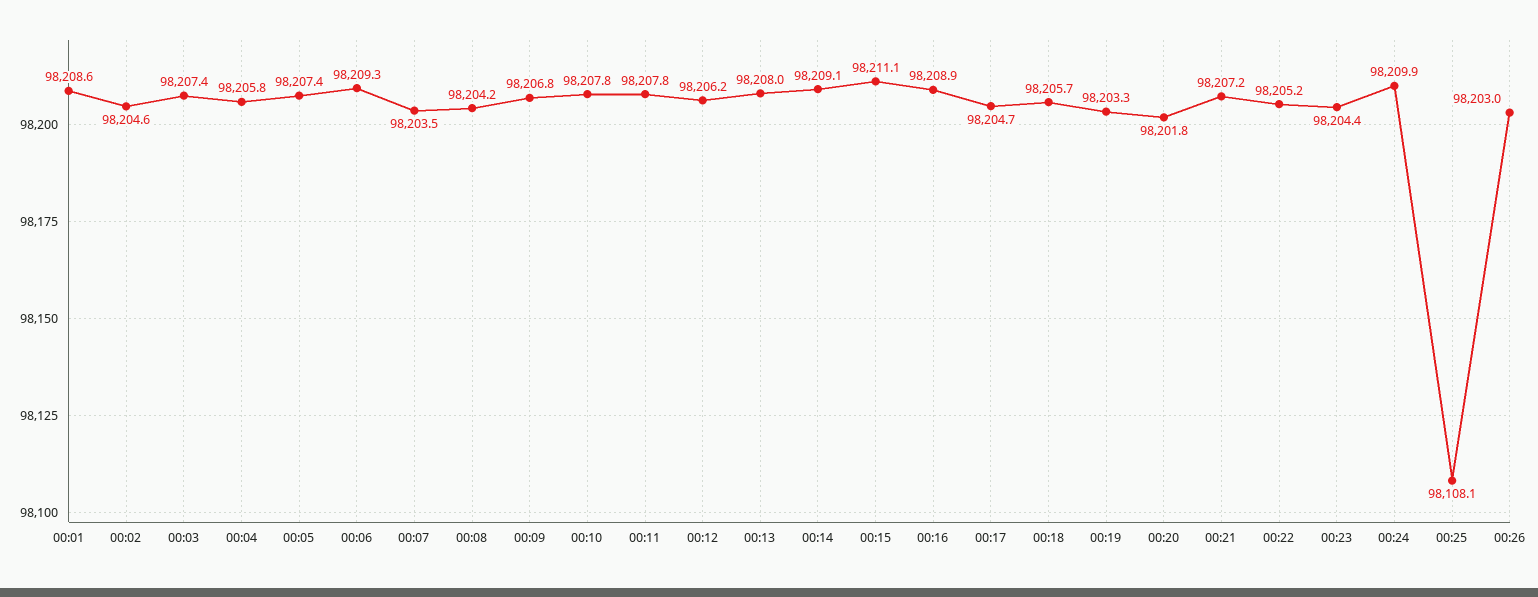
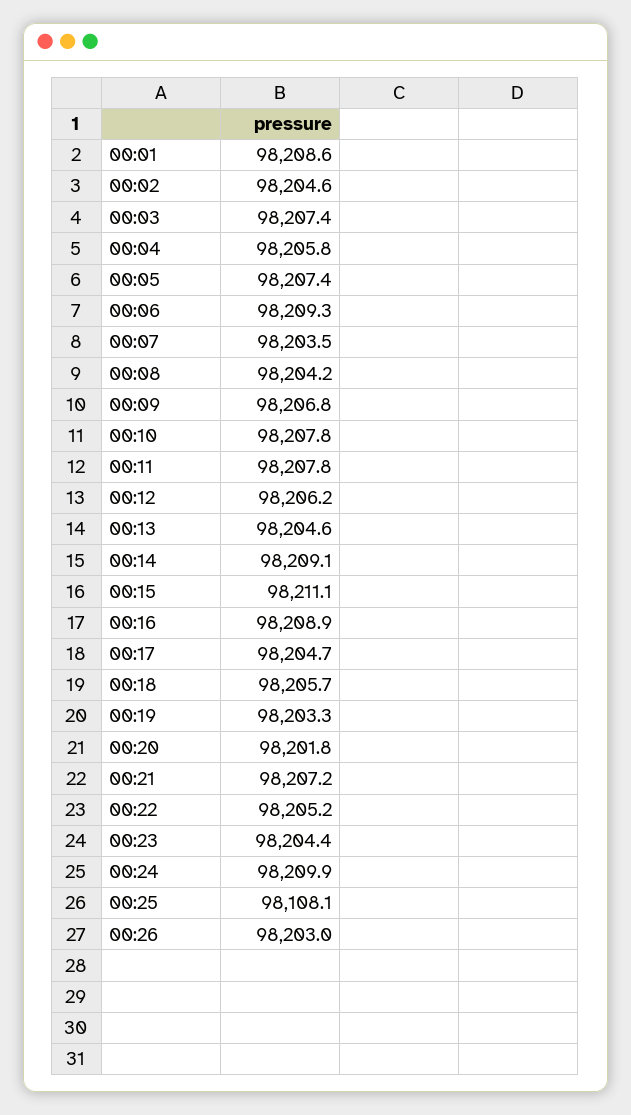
  {
    "00:01": 98208.6,
    "00:02": 98204.6,
    "00:03": 98207.4,
    "00:04": 98205.8,
    "00:05": 98207.4,
    "00:06": 98209.3,
    "00:07": 98203.5,
    "00:08": 98204.2,
    "00:09": 98206.8,
    "00:10": 98207.8,
    "00:11": 98207.8,
    "00:12": 98206.2,
-   "00:13": 98208,
+   "00:13": 98204.6,
    "00:14": 98209.1,
    "00:15": 98211.1,
    "00:16": 98208.9,
    "00:17": 98204.7,
    "00:18": 98205.7,
    "00:19": 98203.3,
    "00:20": 98201.8,
    "00:21": 98207.2,
    "00:22": 98205.2,
    "00:23": 98204.4,
    "00:24": 98209.9,
    "00:25": 98108.1,
    "00:26": 98203
  }

